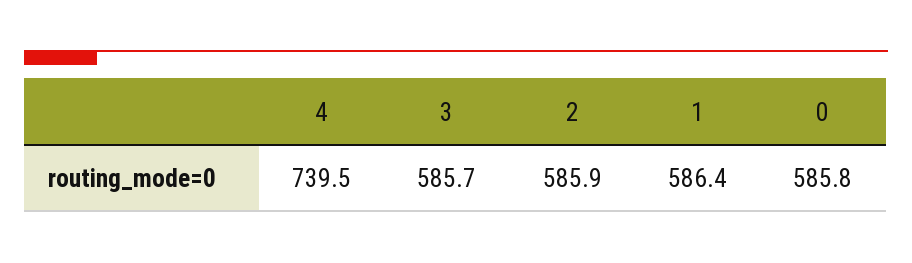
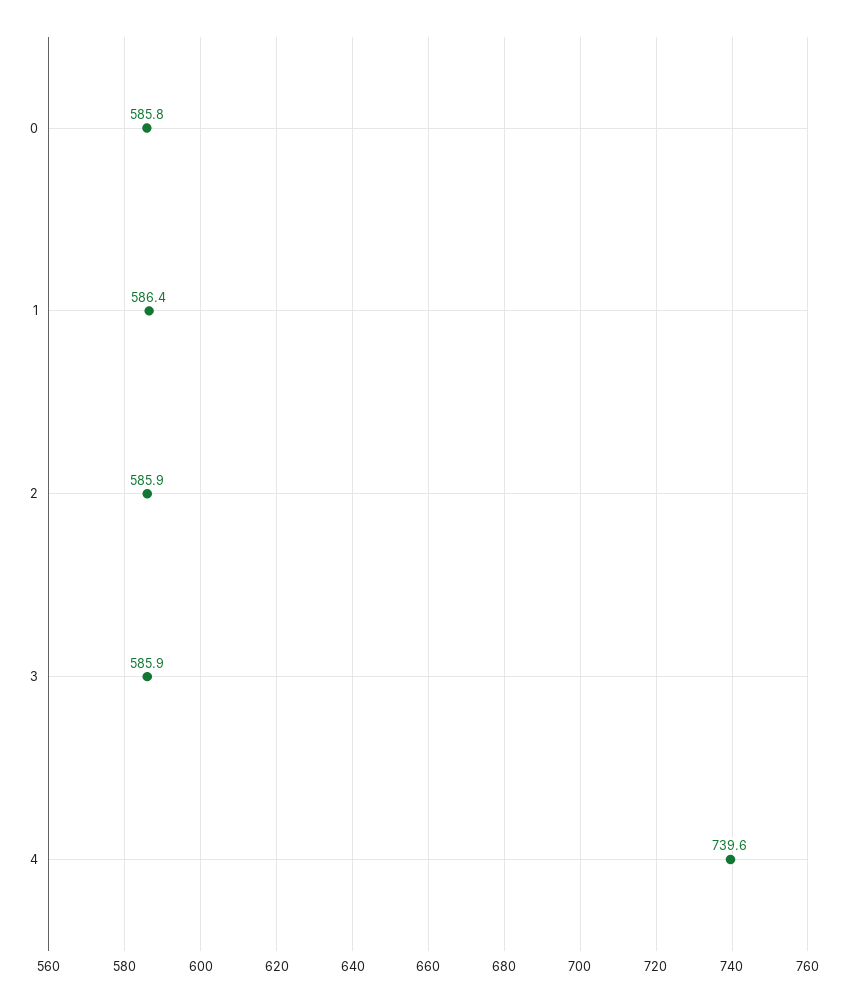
  {
-   "4": 739.5,
+   "4": 739.6,
-   "3": 585.7,
+   "3": 585.9,
    "2": 585.9,
    "1": 586.4,
    "0": 585.8
  }

